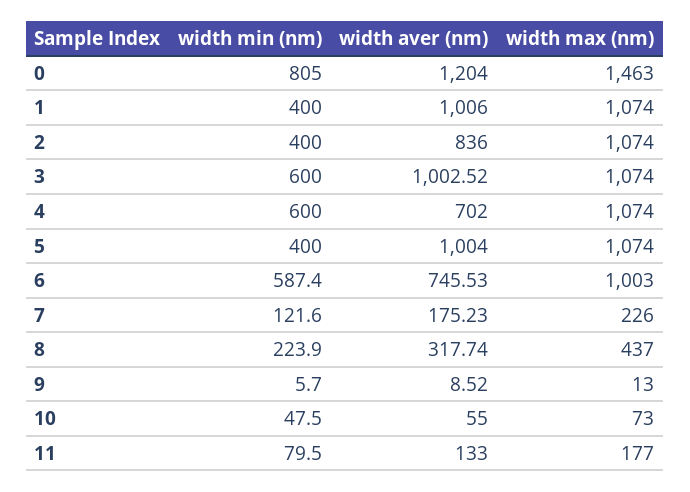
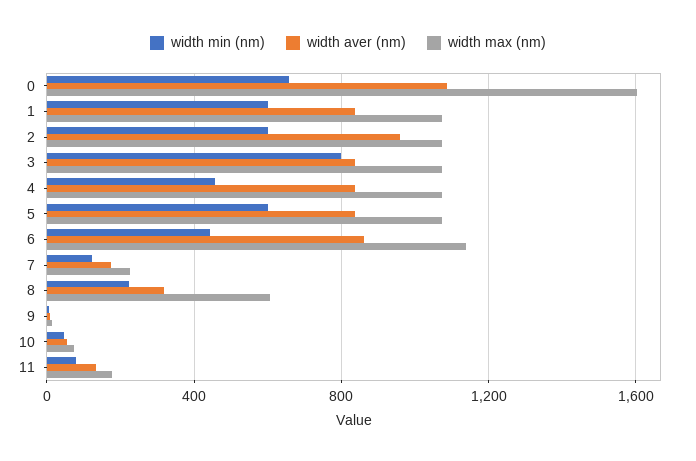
  {
    "width min (nm)": {
-     "0": 805,
+     "0": 650,
-     "1": 400,
+     "1": 600,
-     "2": 400,
+     "2": 600,
-     "3": 600,
+     "3": 800,
-     "4": 600,
+     "4": 450,
-     "5": 400,
+     "5": 600,
-     "6": 587.4,
+     "6": 450,
      "7": 121.6,
      "8": 223.9,
      "9": 5.7,
      "10": 47.5,
      "11": 79.5
    },
    "width aver (nm)": {
-     "0": 1204,
+     "0": 1100,
-     "1": 1006,
+     "1": 850,
-     "2": 836,
+     "2": 950,
-     "3": 1002.52,
+     "3": 850,
-     "4": 702,
+     "4": 850,
-     "5": 1004,
+     "5": 850,
-     "6": 745.53,
+     "6": 850,
      "7": 175.23,
      "8": 317.74,
      "9": 8.52,
      "10": 55,
      "11": 133
    },
    "width max (nm)": {
-     "0": 1463,
+     "0": 1600,
      "1": 1074,
      "2": 1074,
      "3": 1074,
      "4": 1074,
      "5": 1074,
-     "6": 1003,
+     "6": 1150,
      "7": 226,
-     "8": 437,
+     "8": 600,
      "9": 13,
      "10": 73,
      "11": 177
    }
  }

